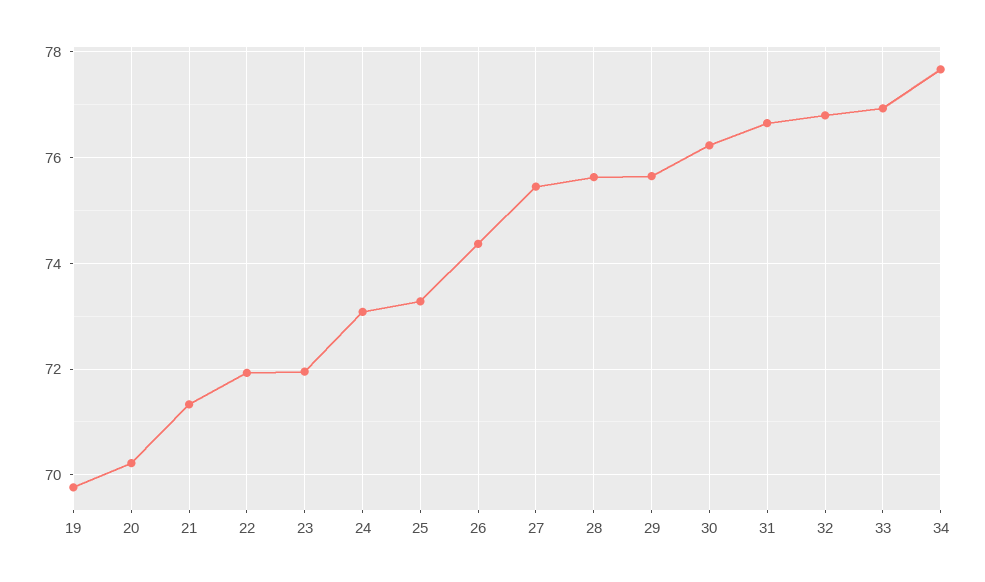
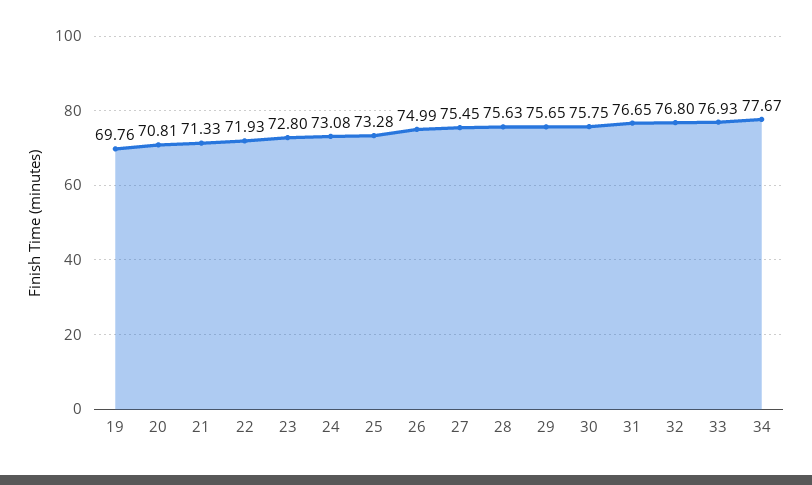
  {
    "19": 69.76,
-   "20": 70.2,
+   "20": 70.81,
    "21": 71.33,
    "22": 71.93,
-   "23": 72,
+   "23": 72.8,
    "24": 73.08,
    "25": 73.28,
-   "26": 74.4,
+   "26": 74.99,
    "27": 75.45,
    "28": 75.63,
    "29": 75.65,
-   "30": 76.2,
+   "30": 75.75,
    "31": 76.65,
    "32": 76.8,
    "33": 76.93,
    "34": 77.67
  }

